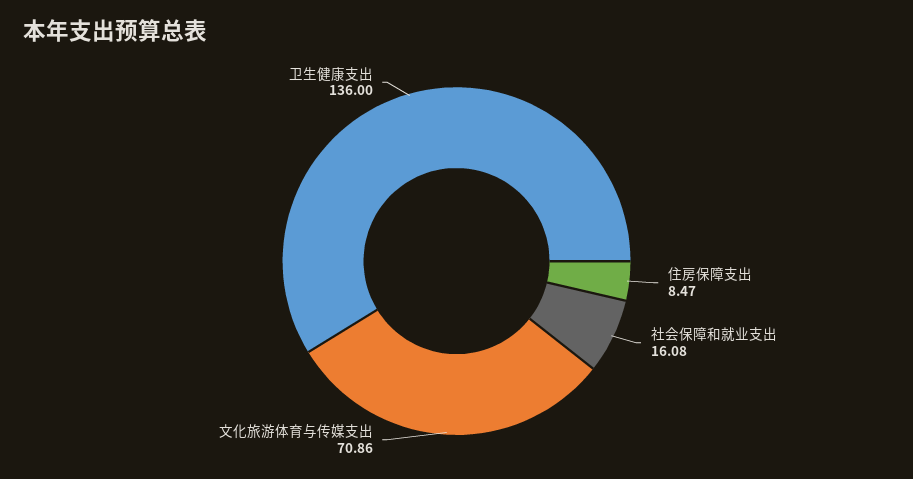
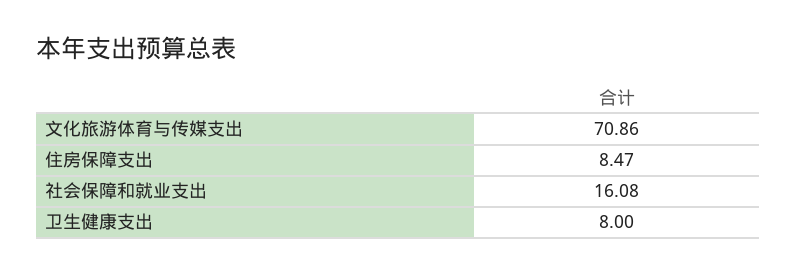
  {
    "住房保障支出": 8.47,
    "社会保障和就业支出": 16.08,
    "文化旅游体育与传媒支出": 70.86,
-   "卫生健康支出": 136
+   "卫生健康支出": 8
  }

